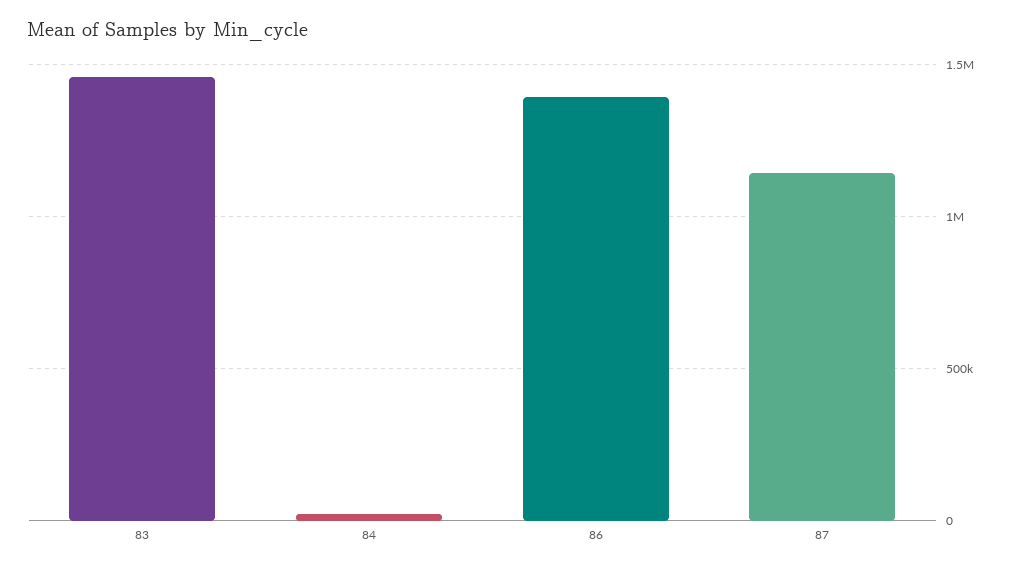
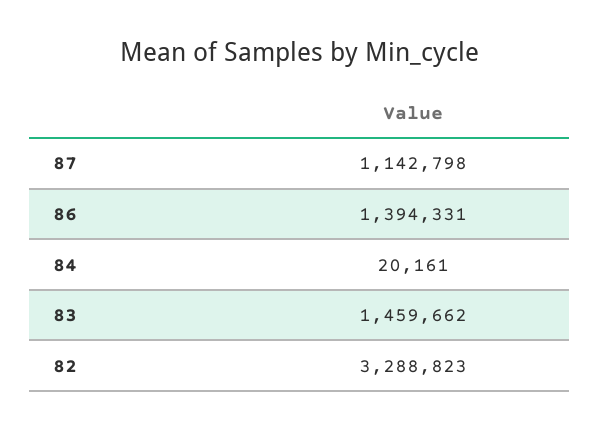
  {
    "83": 1459662,
    "84": 20161,
    "86": 1394331,
-   "87": 1142798
+   "87": 1142798,
+   "82": 3288823
  }

